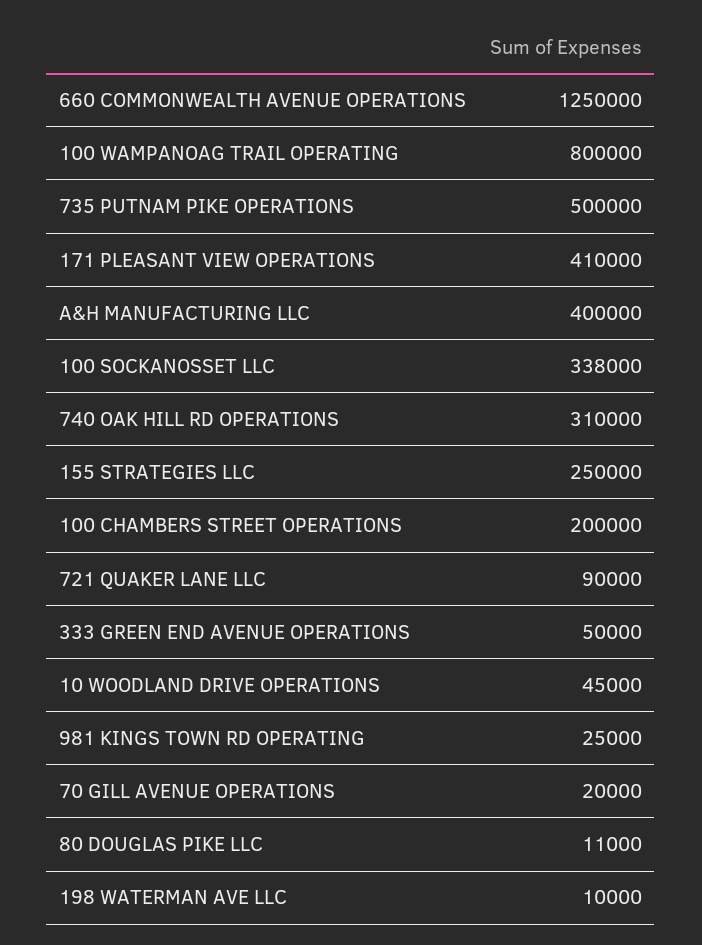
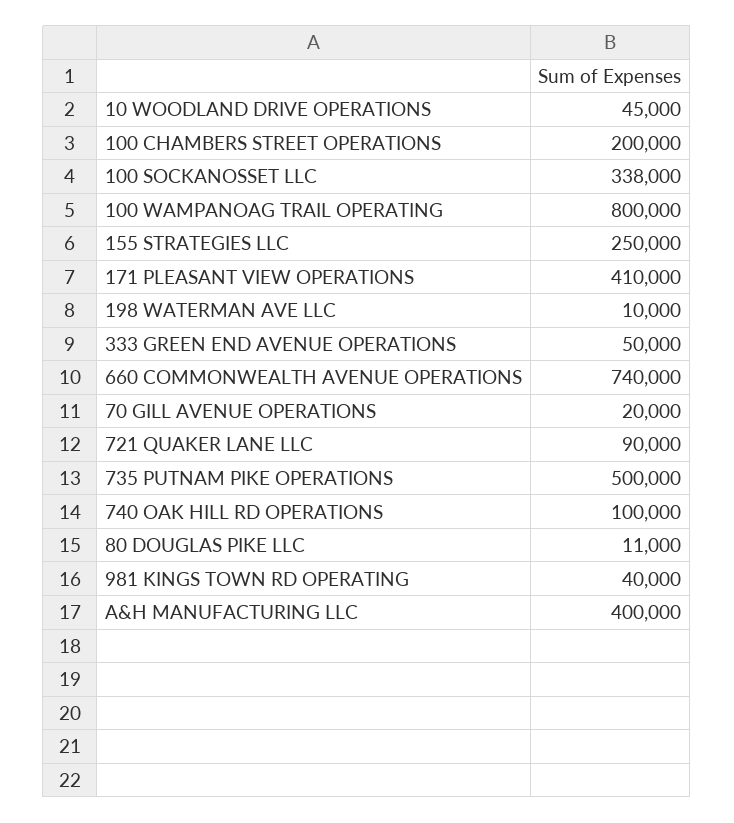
  {
-   "660 COMMONWEALTH AVENUE OPERATIONS": 1250000,
+   "660 COMMONWEALTH AVENUE OPERATIONS": 740000,
    "100 WAMPANOAG TRAIL OPERATING": 800000,
    "735 PUTNAM PIKE OPERATIONS": 500000,
    "171 PLEASANT VIEW OPERATIONS": 410000,
    "A&H MANUFACTURING LLC": 400000,
    "100 SOCKANOSSET LLC": 338000,
-   "740 OAK HILL RD OPERATIONS": 310000,
+   "740 OAK HILL RD OPERATIONS": 100000,
    "155 STRATEGIES LLC": 250000,
    "100 CHAMBERS STREET OPERATIONS": 200000,
    "721 QUAKER LANE LLC": 90000,
    "333 GREEN END AVENUE OPERATIONS": 50000,
    "10 WOODLAND DRIVE OPERATIONS": 45000,
-   "981 KINGS TOWN RD OPERATING": 25000,
+   "981 KINGS TOWN RD OPERATING": 40000,
    "70 GILL AVENUE OPERATIONS": 20000,
    "80 DOUGLAS PIKE LLC": 11000,
    "198 WATERMAN AVE LLC": 10000
  }

